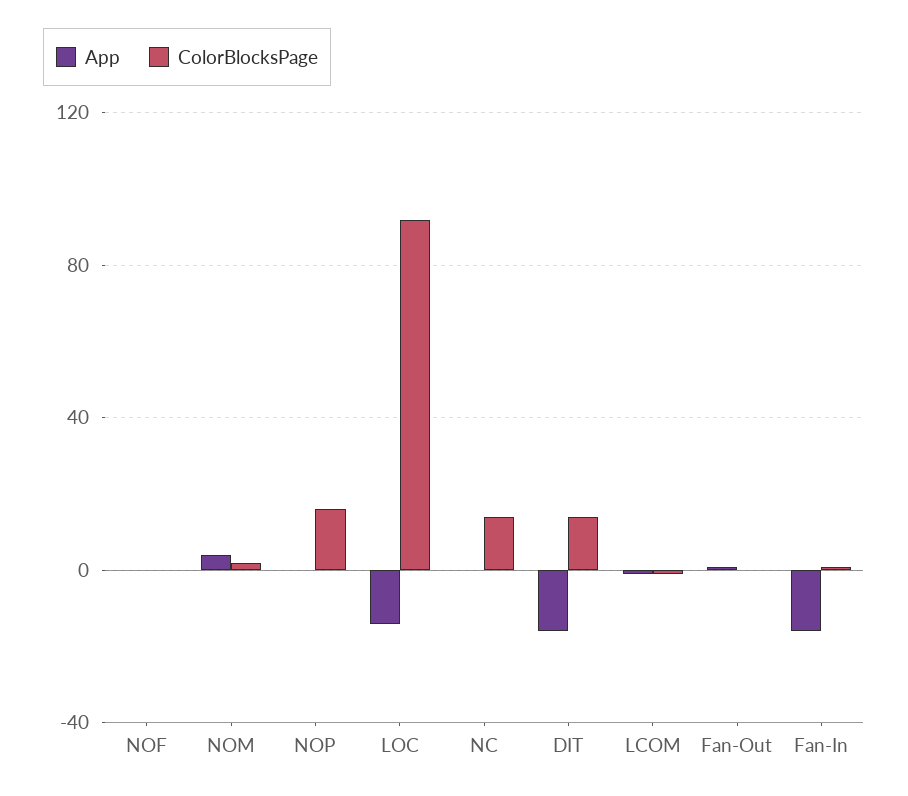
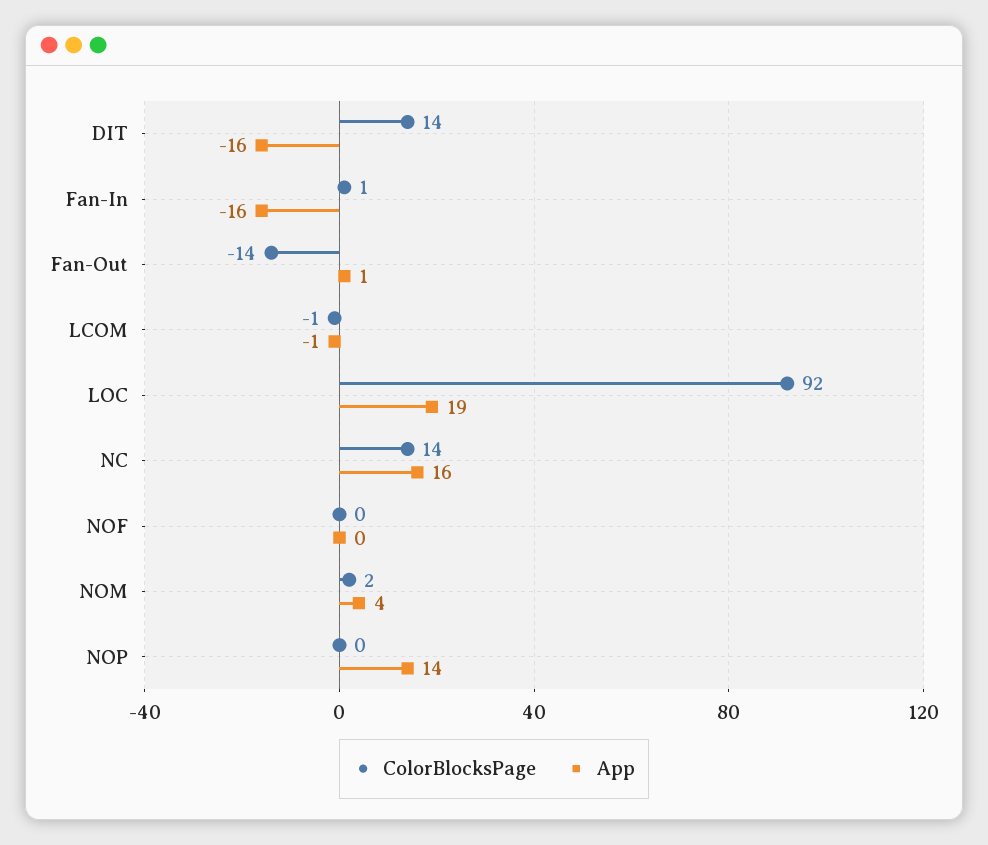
  {
    "App": {
      "NOF": 0,
      "NOM": 4,
-     "NOP": 0,
+     "NOP": 14,
-     "LOC": -15,
+     "LOC": 19,
-     "NC": 0,
+     "NC": 16,
      "DIT": -16,
      "LCOM": -1,
      "Fan-Out": 1,
      "Fan-In": -16
    },
    "ColorBlocksPage": {
      "NOF": 0,
      "NOM": 2,
-     "NOP": 15,
+     "NOP": 0,
      "LOC": 92,
      "NC": 14,
      "DIT": 14,
      "LCOM": -1,
-     "Fan-Out": 0,
+     "Fan-Out": -14,
      "Fan-In": 1
    }
  }

